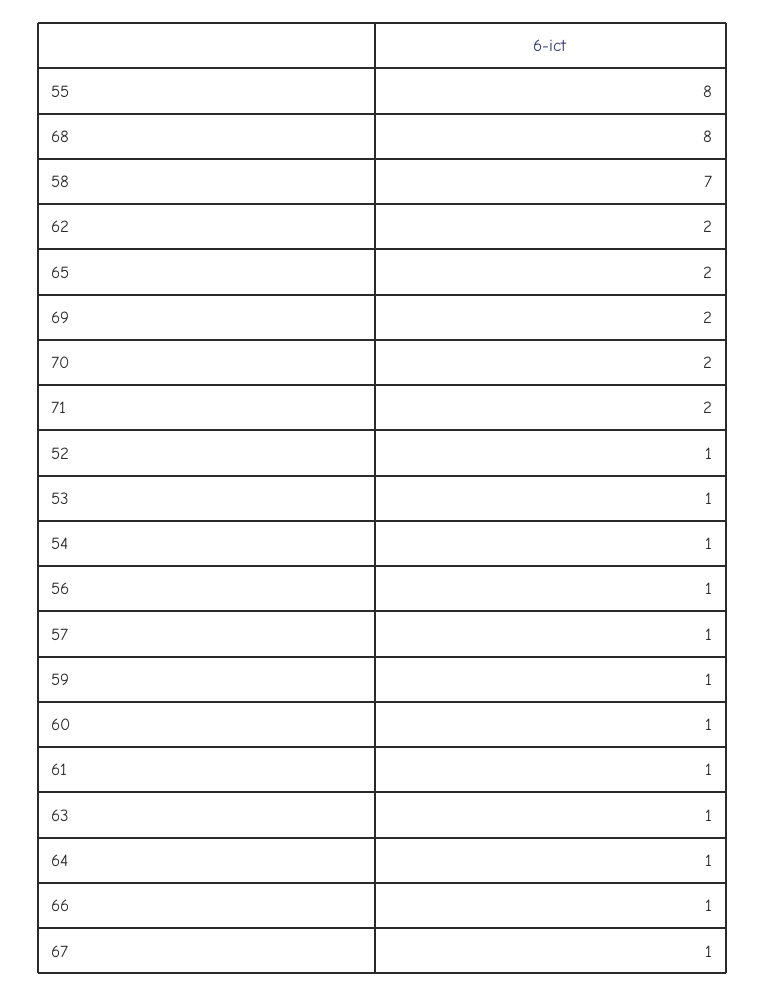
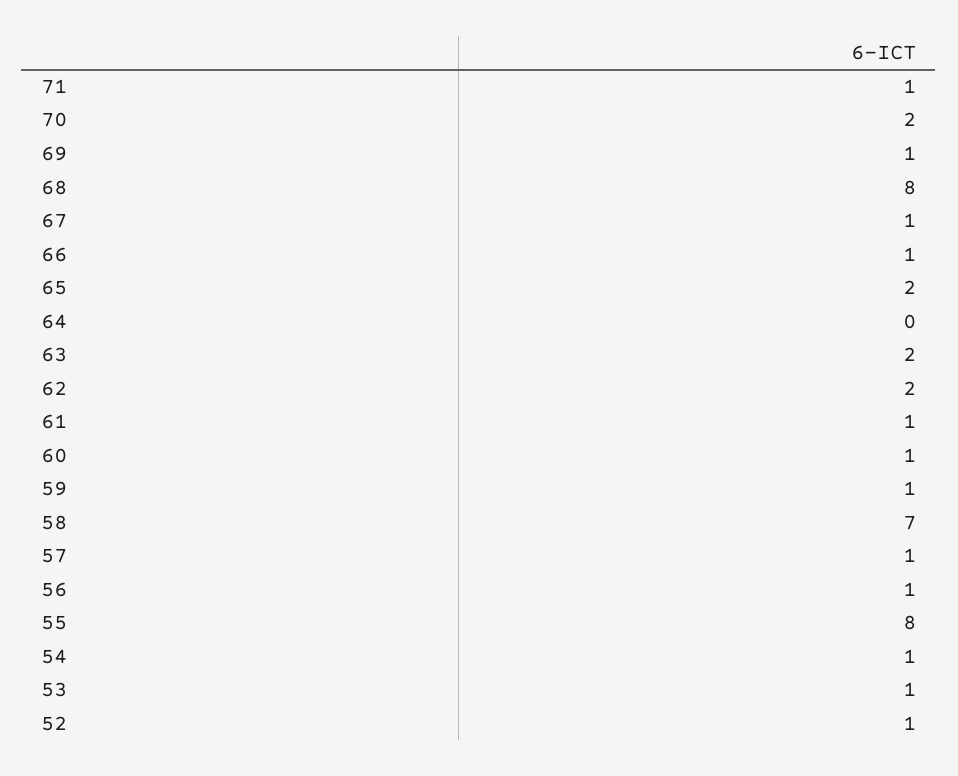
  {
    "55": 8,
    "68": 8,
    "58": 7,
    "62": 2,
    "65": 2,
-   "69": 2,
+   "69": 1,
    "70": 2,
-   "71": 2,
+   "71": 1,
    "52": 1,
    "53": 1,
    "54": 1,
    "56": 1,
    "57": 1,
    "59": 1,
    "60": 1,
    "61": 1,
-   "63": 1,
+   "63": 2,
-   "64": 1,
+   "64": 0,
    "66": 1,
    "67": 1
  }

